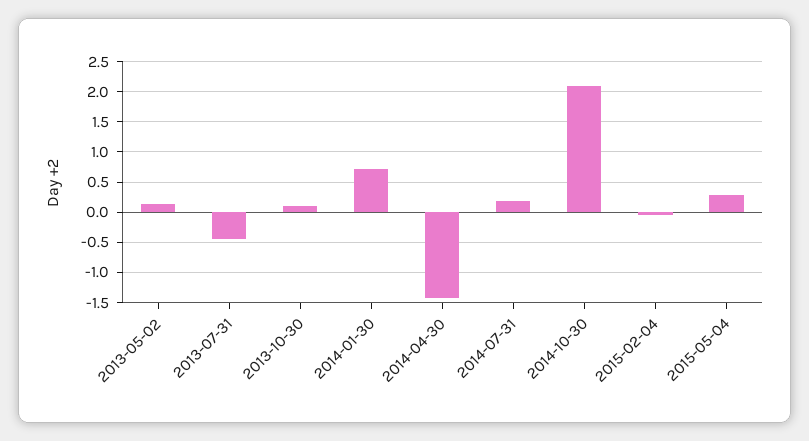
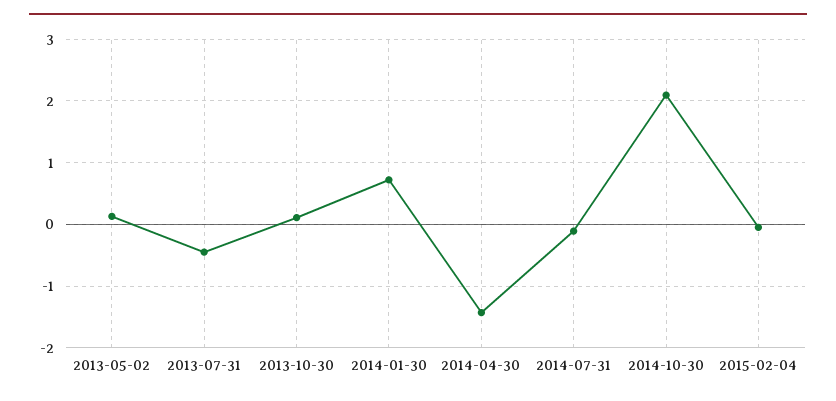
  {
    "2013-05-02": 0.1,
    "2013-07-31": -0.5,
    "2013-10-30": 0.1,
    "2014-01-30": 0.7,
    "2014-04-30": -1.4,
-   "2014-07-31": 0.2,
+   "2014-07-31": -0.1,
    "2014-10-30": 2.1,
-   "2015-02-04": -0.1,
+   "2015-02-04": -0.1
-   "2015-05-04": 0.3
  }

